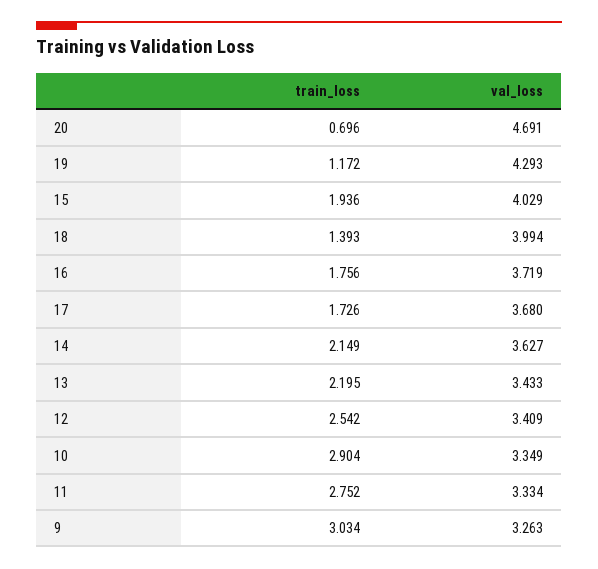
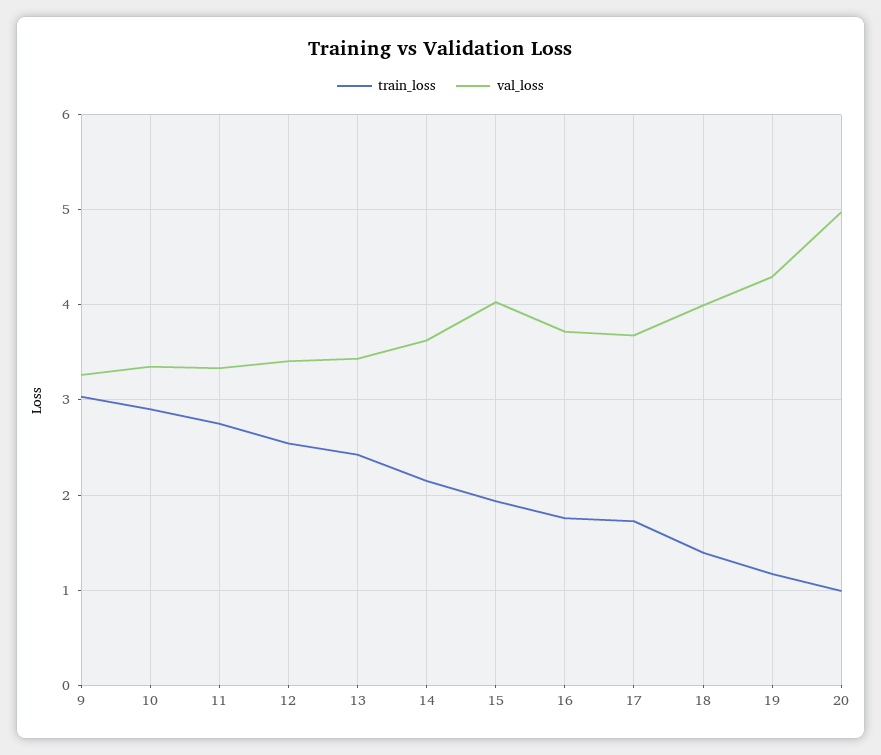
  {
    "train_loss": {
-     "20": 0.696,
+     "20": 1,
      "19": 1.172,
      "15": 1.936,
      "18": 1.393,
      "16": 1.756,
      "17": 1.726,
      "14": 2.149,
-     "13": 2.195,
+     "13": 2.4,
      "12": 2.542,
      "10": 2.904,
      "11": 2.752,
      "9": 3.034
    },
    "val_loss": {
-     "20": 4.691,
+     "20": 5,
      "19": 4.293,
      "15": 4.029,
      "18": 3.994,
      "16": 3.719,
      "17": 3.68,
      "14": 3.627,
      "13": 3.433,
      "12": 3.409,
      "10": 3.349,
      "11": 3.334,
      "9": 3.263
    }
  }

